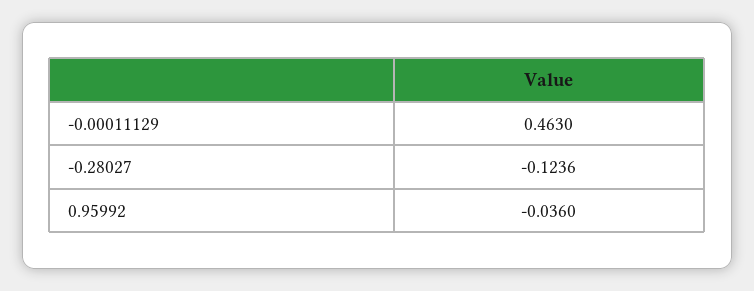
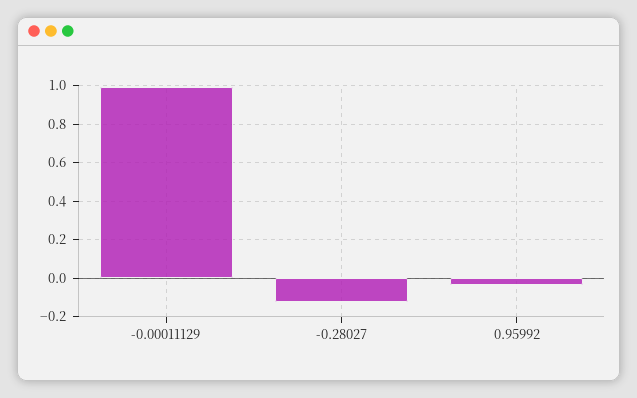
  {
-   "-0.00011129": 0.463,
+   "-0.00011129": 1,
    "-0.28027": -0.1236,
    "0.95992": -0.036
  }

